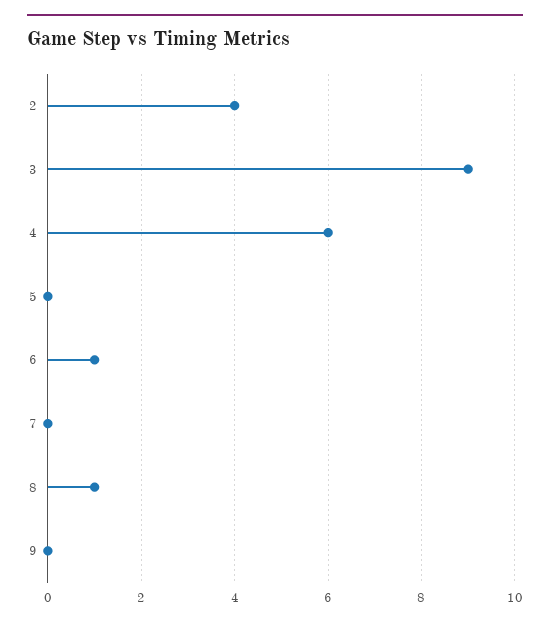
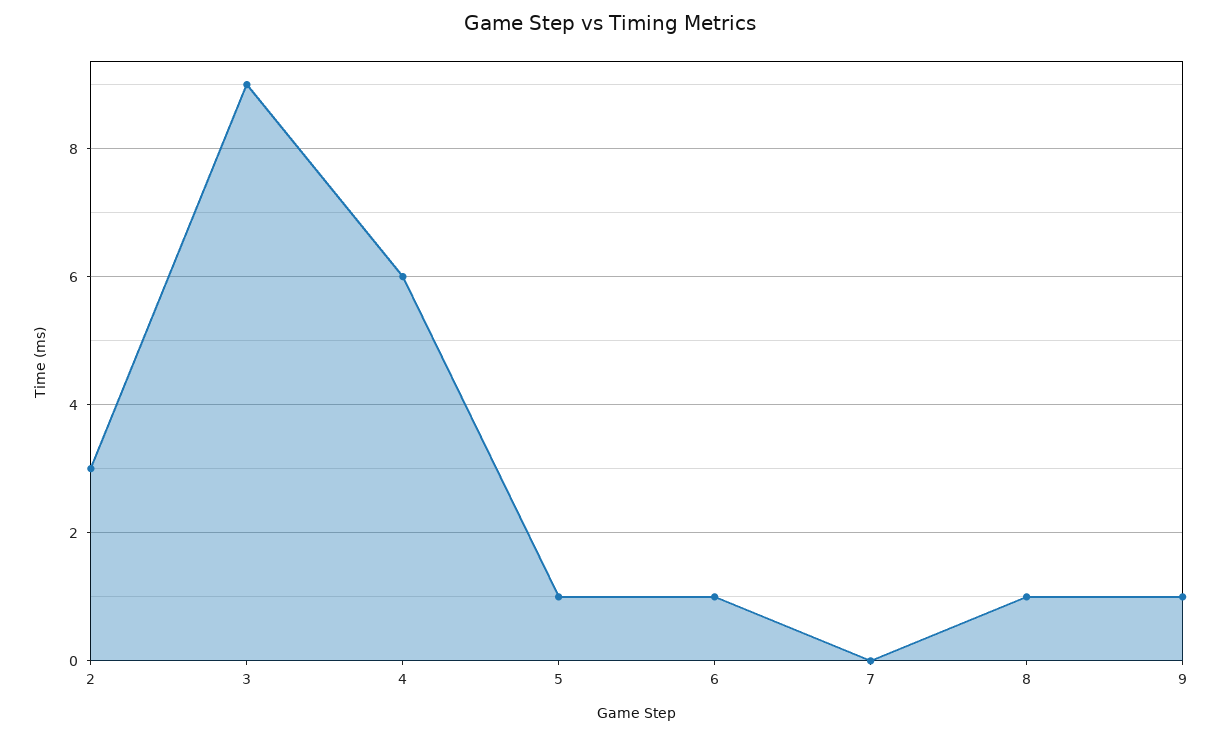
  {
-   "2": 4,
+   "2": 3,
    "3": 9,
    "4": 6,
-   "5": 0,
+   "5": 1,
    "6": 1,
    "7": 0,
    "8": 1,
-   "9": 0
+   "9": 1
  }

